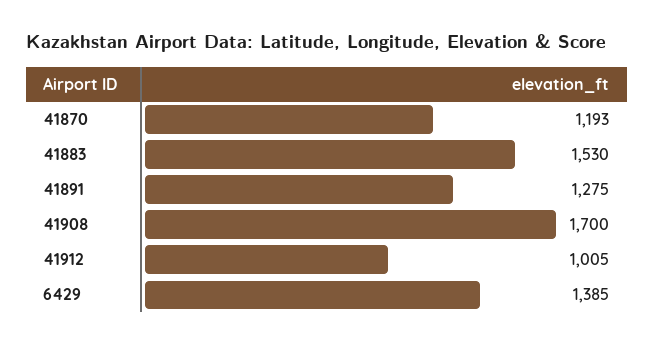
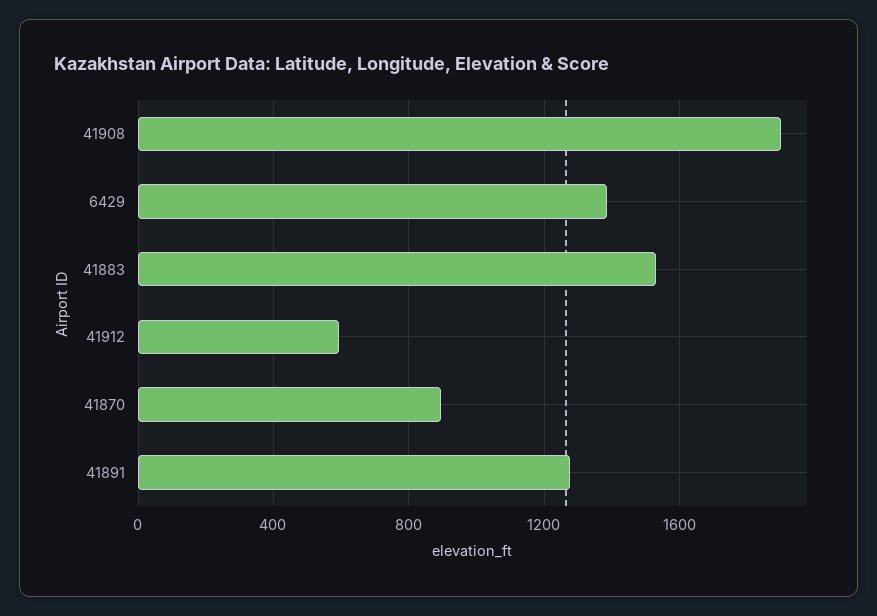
  {
-   "41870": 1193,
+   "41870": 900,
    "41883": 1530,
    "41891": 1275,
-   "41908": 1700,
+   "41908": 1900,
-   "41912": 1005,
+   "41912": 600,
    "6429": 1385
  }

